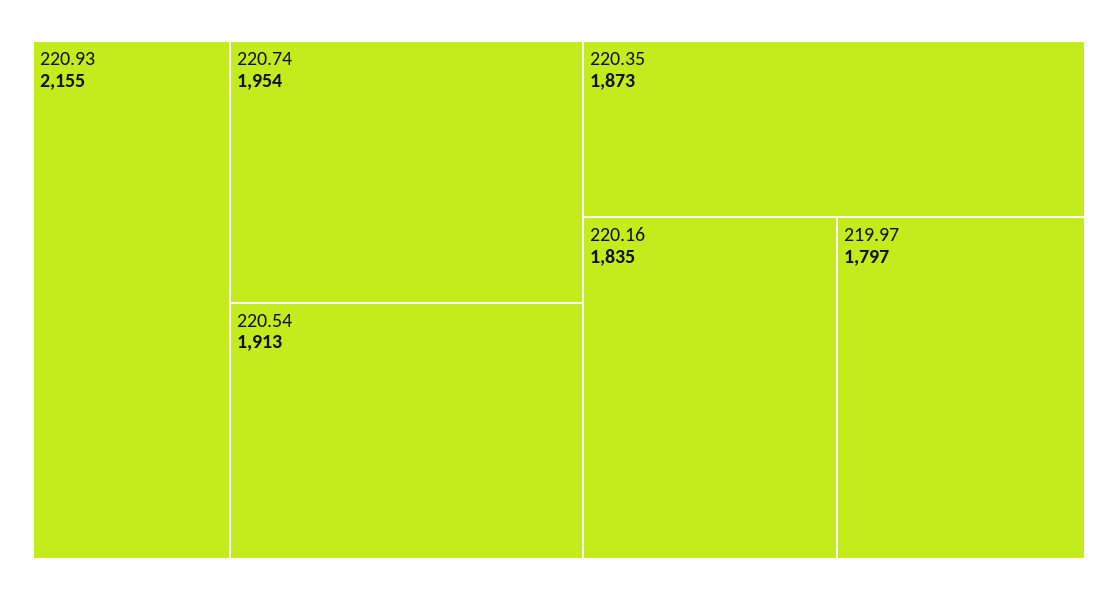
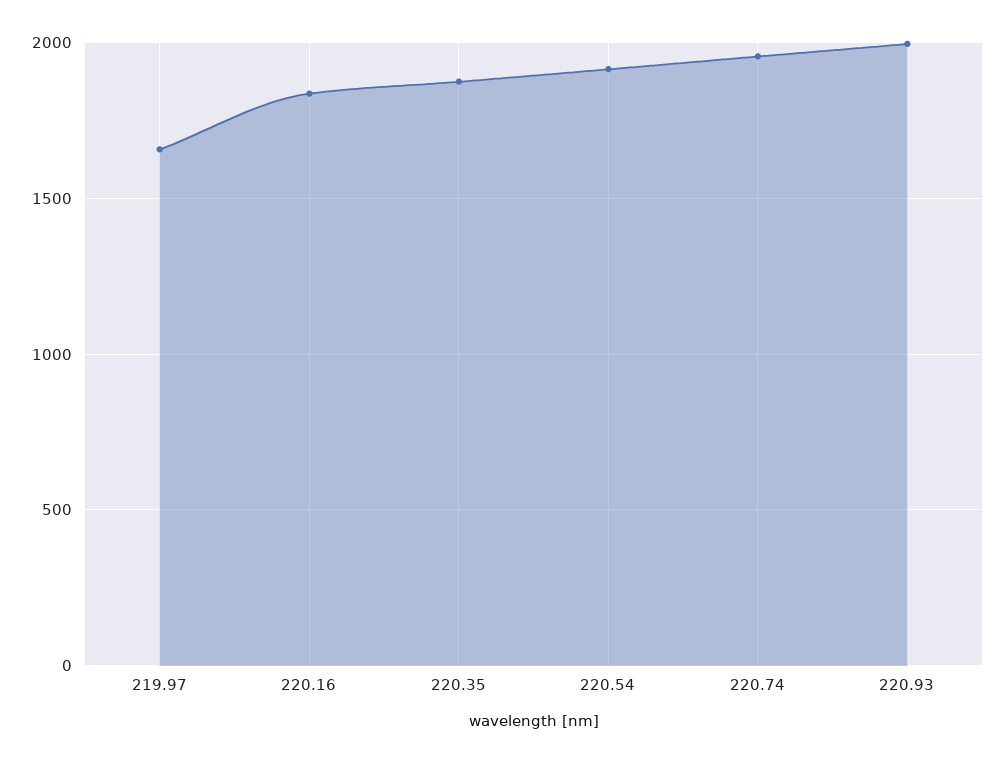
  {
-   "220.93": 2155,
+   "220.93": 2000,
    "220.74": 1954,
    "220.54": 1913,
    "220.35": 1873,
    "220.16": 1835,
-   "219.97": 1797
+   "219.97": 1650
  }

